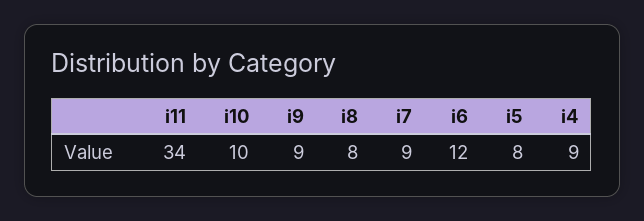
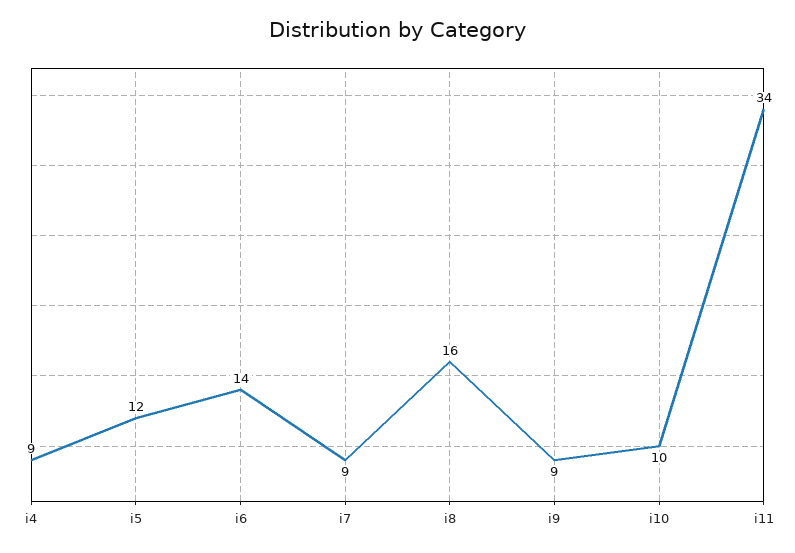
  {
    "i11": 34,
    "i10": 10,
    "i9": 9,
-   "i8": 8,
+   "i8": 16,
    "i7": 9,
-   "i6": 12,
+   "i6": 14,
-   "i5": 8,
+   "i5": 12,
    "i4": 9
  }

